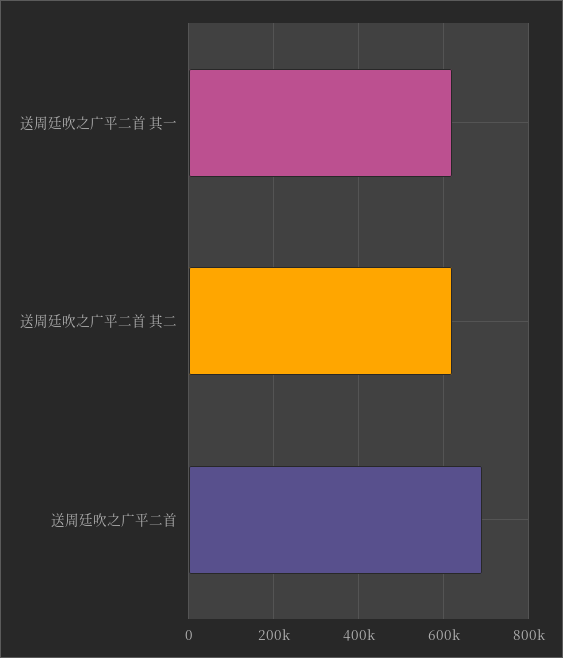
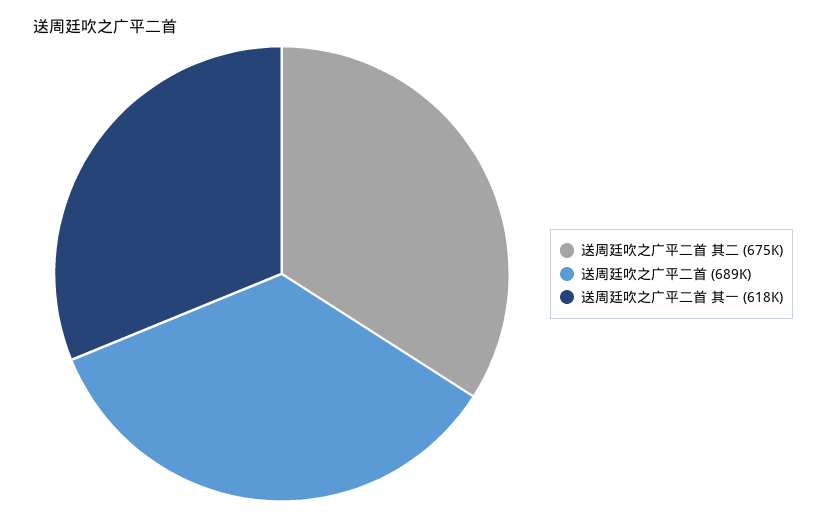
  {
    "送周廷吹之广平二首 其一": 618000,
-   "送周廷吹之广平二首 其二": 620000,
+   "送周廷吹之广平二首 其二": 675000,
    "送周廷吹之广平二首": 689000
  }

